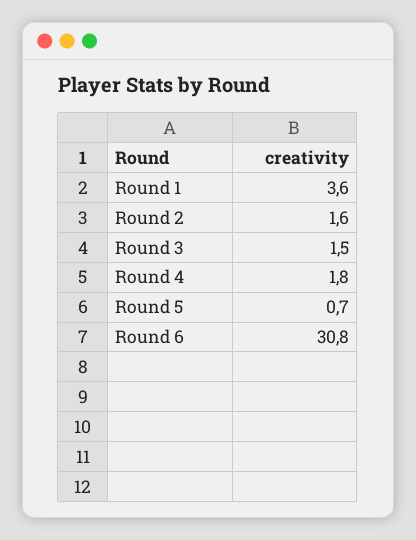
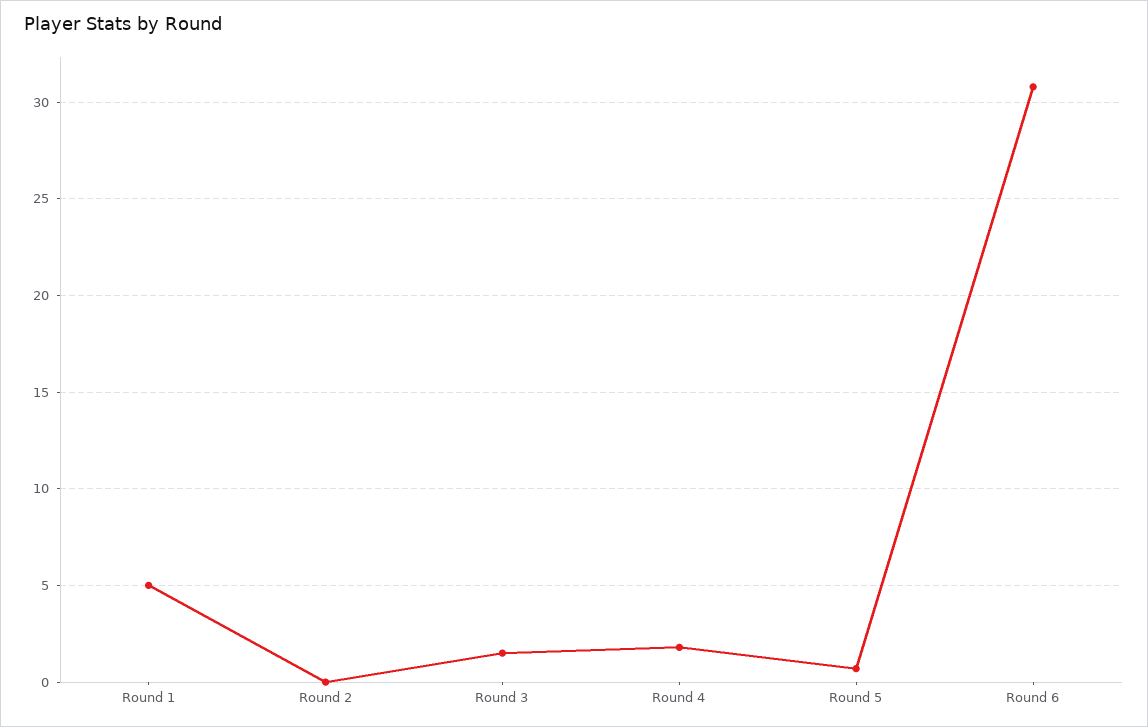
  {
-   "Round 1": 3.6,
+   "Round 1": 5,
-   "Round 2": 1.6,
+   "Round 2": 0,
    "Round 3": 1.5,
    "Round 4": 1.8,
    "Round 5": 0.7,
    "Round 6": 30.8
  }

